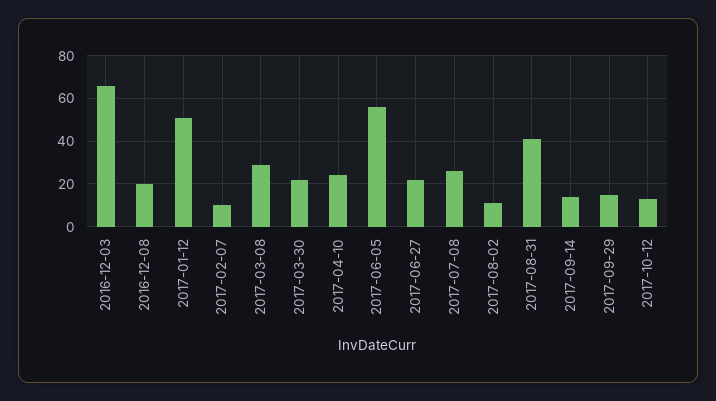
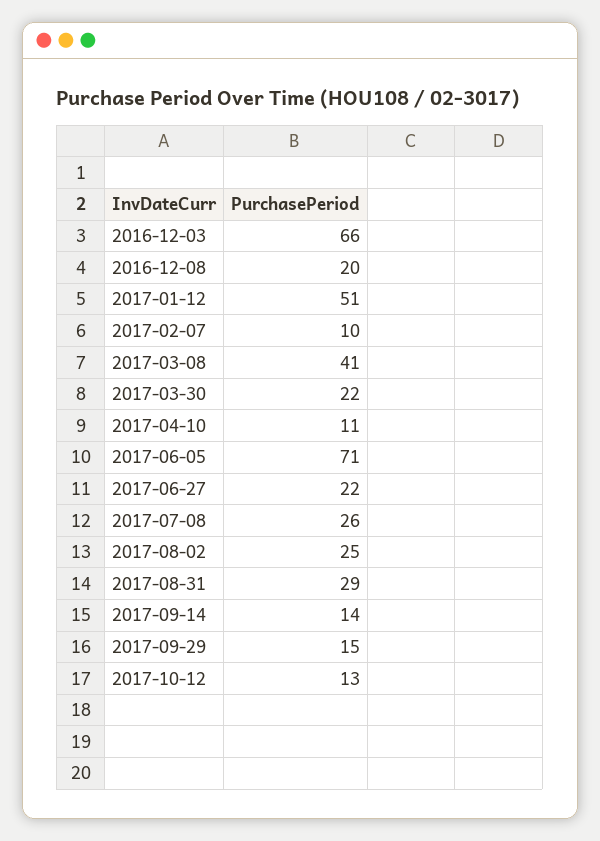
  {
    "2016-12-03": 66,
    "2016-12-08": 20,
    "2017-01-12": 51,
    "2017-02-07": 10,
-   "2017-03-08": 30,
+   "2017-03-08": 41,
    "2017-03-30": 22,
-   "2017-04-10": 25,
+   "2017-04-10": 11,
-   "2017-06-05": 55,
+   "2017-06-05": 71,
    "2017-06-27": 22,
    "2017-07-08": 26,
-   "2017-08-02": 10,
+   "2017-08-02": 25,
-   "2017-08-31": 40,
+   "2017-08-31": 29,
    "2017-09-14": 14,
    "2017-09-29": 15,
    "2017-10-12": 13
  }

